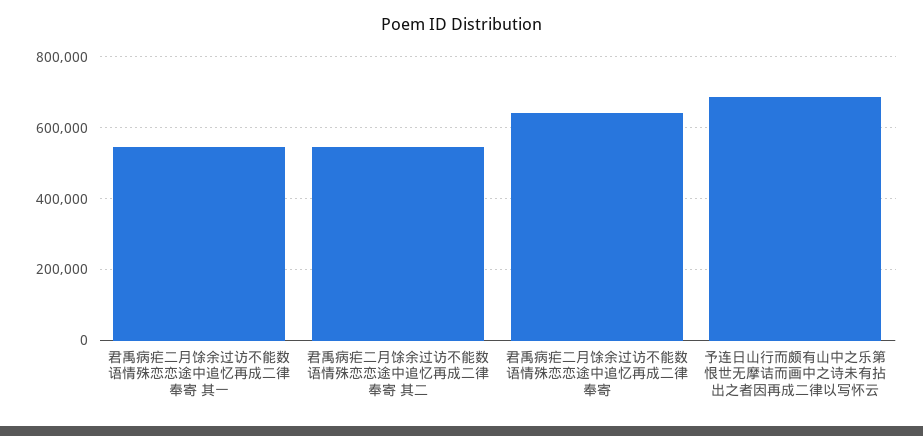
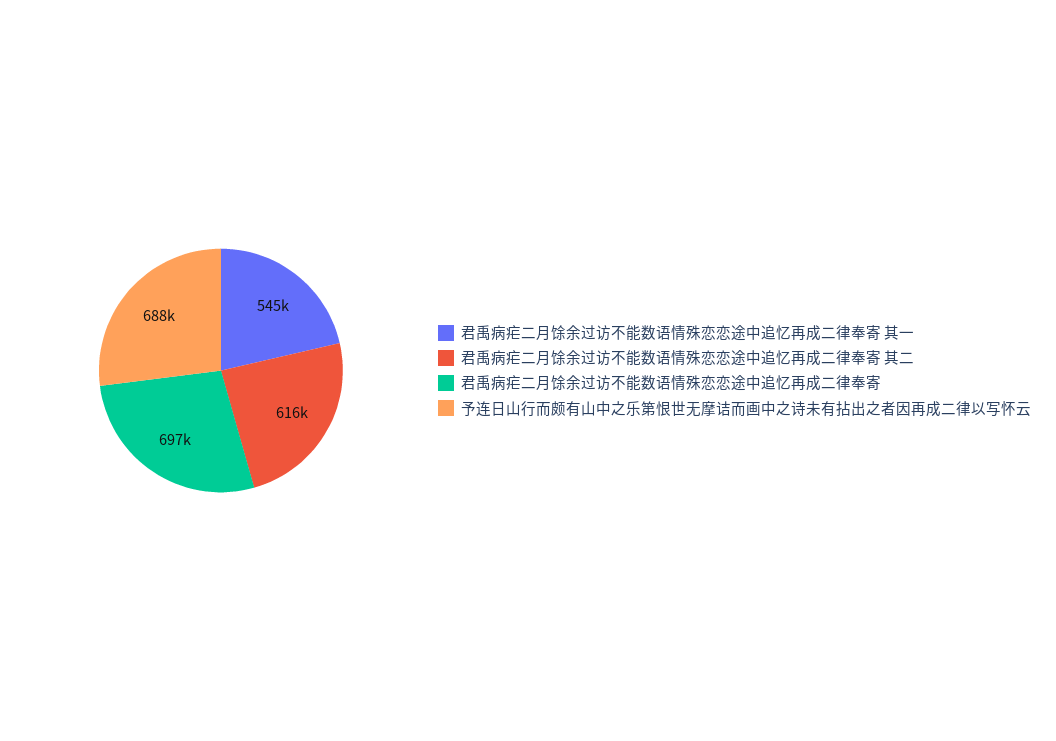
  {
    "君禹病疟二月馀余过访不能数语情殊恋恋途中追忆再成二律奉寄 其一": 545000,
-   "君禹病疟二月馀余过访不能数语情殊恋恋途中追忆再成二律奉寄 其二": 540000,
+   "君禹病疟二月馀余过访不能数语情殊恋恋途中追忆再成二律奉寄 其二": 616000,
-   "君禹病疟二月馀余过访不能数语情殊恋恋途中追忆再成二律奉寄": 640000,
+   "君禹病疟二月馀余过访不能数语情殊恋恋途中追忆再成二律奉寄": 697000,
    "予连日山行而颇有山中之乐第恨世无摩诘而画中之诗未有拈出之者因再成二律以写怀云": 688000
  }

